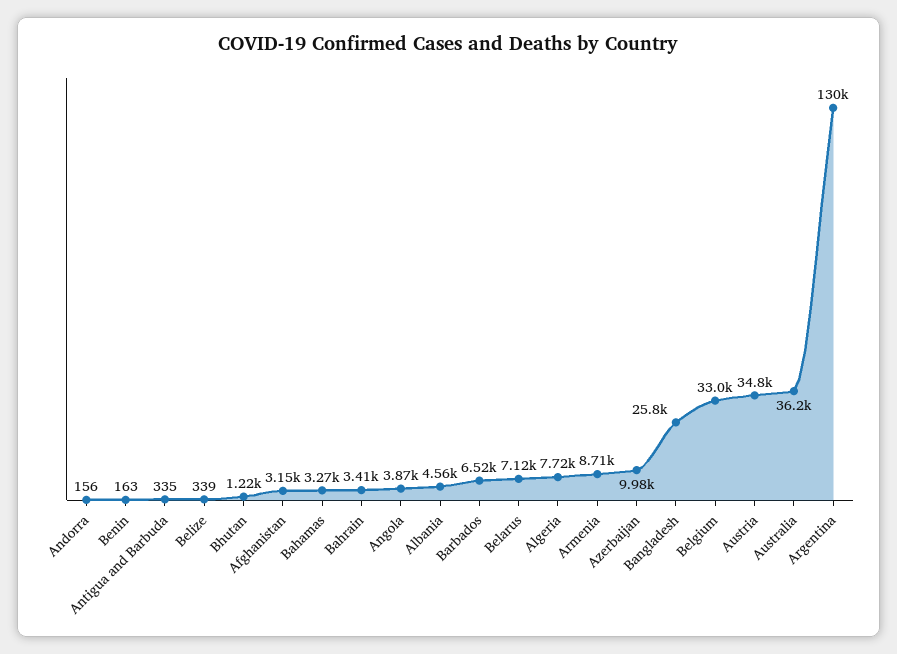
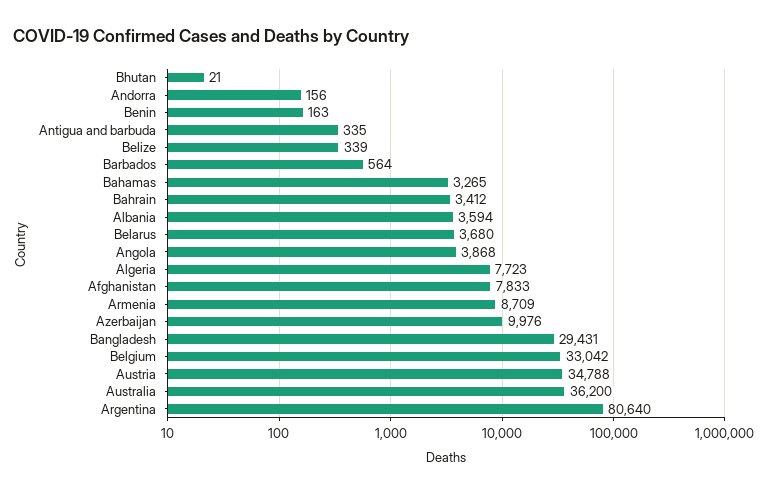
  {
    "Andorra": 156,
    "Benin": 163,
    "Antigua and Barbuda": 335,
    "Belize": 339,
-   "Bhutan": 1220,
+   "Bhutan": 21,
-   "Afghanistan": 3150,
+   "Afghanistan": 7833,
    "Bahamas": 3265,
    "Bahrain": 3412,
    "Angola": 3868,
-   "Albania": 4560,
+   "Albania": 3594,
-   "Barbados": 6520,
+   "Barbados": 564,
-   "Belarus": 7120,
+   "Belarus": 3680,
    "Algeria": 7723,
    "Armenia": 8709,
    "Azerbaijan": 9976,
-   "Bangladesh": 25800,
+   "Bangladesh": 29431,
    "Belgium": 33042,
    "Austria": 34788,
    "Australia": 36200,
-   "Argentina": 130000
+   "Argentina": 80640
  }

